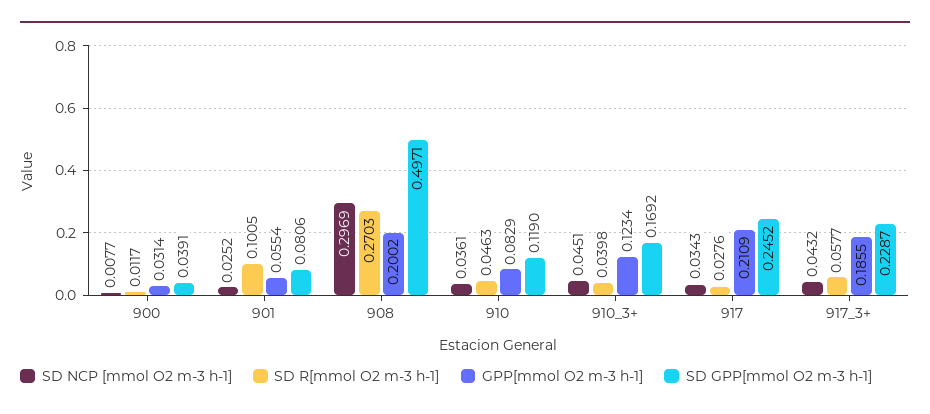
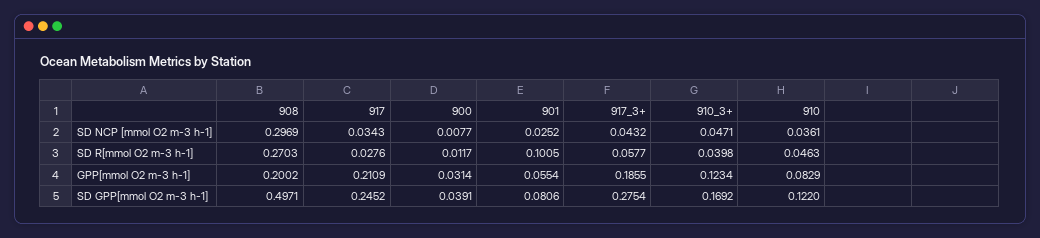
  {
    "SD NCP [mmol O2 m-3 h-1]": {
      "900": 0.0077,
      "901": 0.0252,
      "908": 0.2969,
      "910": 0.0361,
-     "910_3+": 0.0451,
+     "910_3+": 0.0471,
      "917": 0.0343,
      "917_3+": 0.0432
    },
    "SD R[mmol O2 m-3 h-1]": {
      "900": 0.0117,
      "901": 0.1005,
      "908": 0.2703,
      "910": 0.0463,
      "910_3+": 0.0398,
      "917": 0.0276,
      "917_3+": 0.0577
    },
    "GPP[mmol O2 m-3 h-1]": {
      "900": 0.0314,
      "901": 0.0554,
      "908": 0.2002,
      "910": 0.0829,
      "910_3+": 0.1234,
      "917": 0.2109,
      "917_3+": 0.1855
    },
    "SD GPP[mmol O2 m-3 h-1]": {
      "900": 0.0391,
      "901": 0.0806,
      "908": 0.4971,
-     "910": 0.119,
+     "910": 0.122,
      "910_3+": 0.1692,
      "917": 0.2452,
-     "917_3+": 0.2287
+     "917_3+": 0.2754
    }
  }

